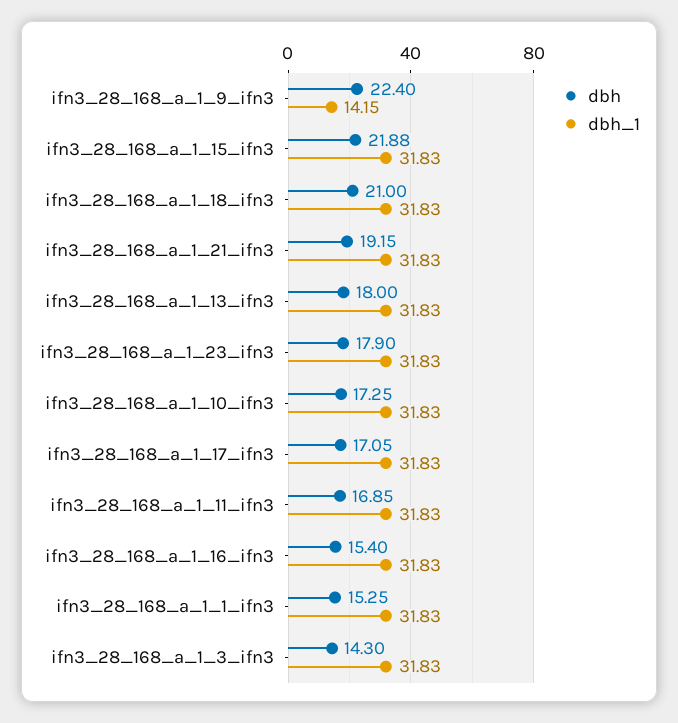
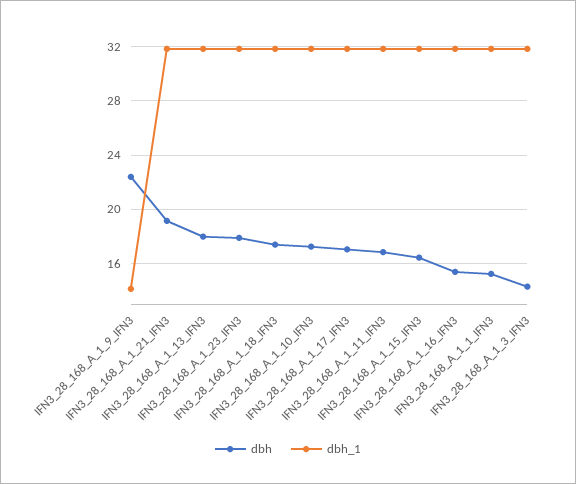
  {
    "dbh": {
      "ifn3_28_168_a_1_9_ifn3": 22.4,
-     "ifn3_28_168_a_1_15_ifn3": 21.88,
+     "ifn3_28_168_a_1_15_ifn3": 16.5,
-     "ifn3_28_168_a_1_18_ifn3": 21,
+     "ifn3_28_168_a_1_18_ifn3": 17.5,
      "ifn3_28_168_a_1_21_ifn3": 19.15,
      "ifn3_28_168_a_1_13_ifn3": 18,
      "ifn3_28_168_a_1_23_ifn3": 17.9,
      "ifn3_28_168_a_1_10_ifn3": 17.25,
      "ifn3_28_168_a_1_17_ifn3": 17.05,
      "ifn3_28_168_a_1_11_ifn3": 16.85,
      "ifn3_28_168_a_1_16_ifn3": 15.4,
      "ifn3_28_168_a_1_1_ifn3": 15.25,
      "ifn3_28_168_a_1_3_ifn3": 14.3
    },
    "dbh_1": {
      "ifn3_28_168_a_1_9_ifn3": 14.15,
      "ifn3_28_168_a_1_15_ifn3": 31.83,
      "ifn3_28_168_a_1_18_ifn3": 31.83,
      "ifn3_28_168_a_1_21_ifn3": 31.83,
      "ifn3_28_168_a_1_13_ifn3": 31.83,
      "ifn3_28_168_a_1_23_ifn3": 31.83,
      "ifn3_28_168_a_1_10_ifn3": 31.83,
      "ifn3_28_168_a_1_17_ifn3": 31.83,
      "ifn3_28_168_a_1_11_ifn3": 31.83,
      "ifn3_28_168_a_1_16_ifn3": 31.83,
      "ifn3_28_168_a_1_1_ifn3": 31.83,
      "ifn3_28_168_a_1_3_ifn3": 31.83
    }
  }

